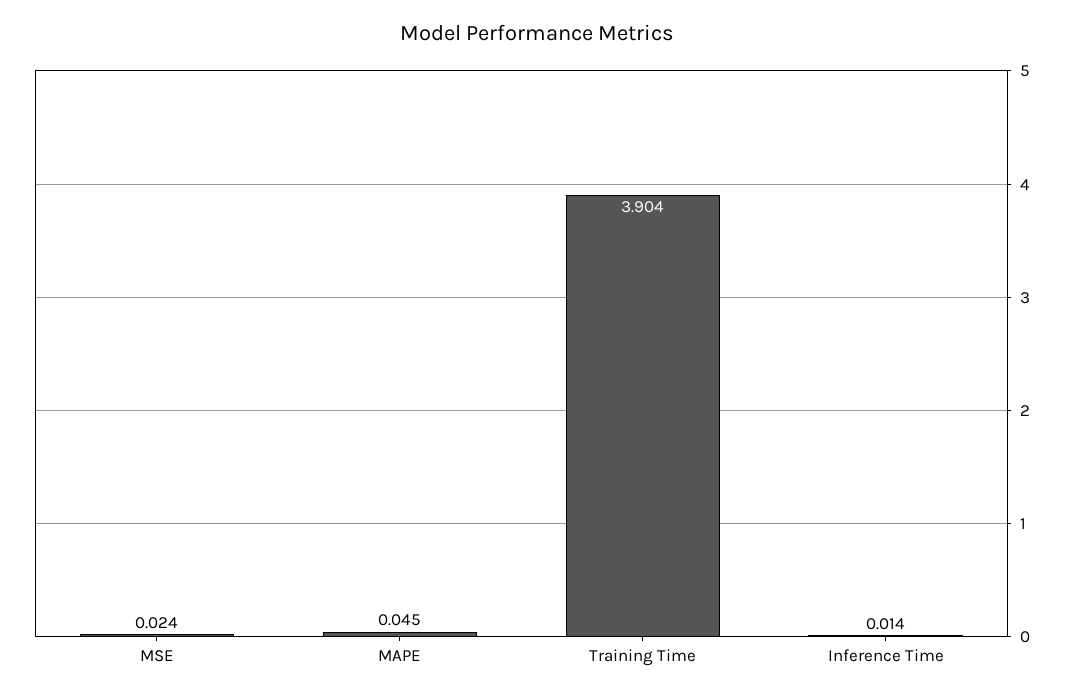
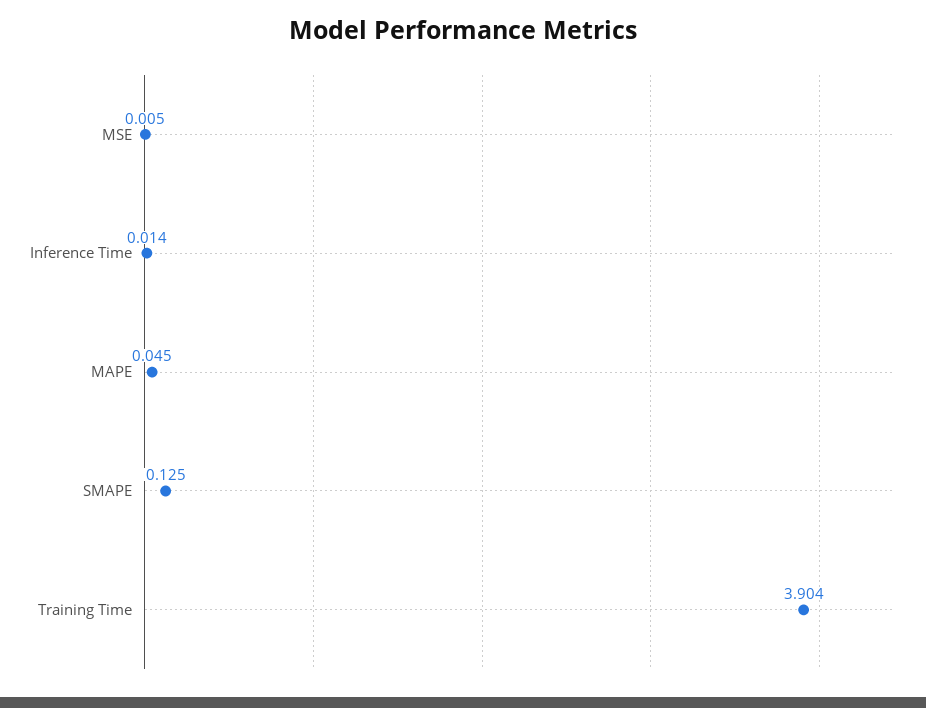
  {
-   "MSE": 0.024,
+   "MSE": 0.005,
    "MAPE": 0.045,
    "Training Time": 3.904,
-   "Inference Time": 0.014
+   "Inference Time": 0.014,
+   "SMAPE": 0.125
  }

